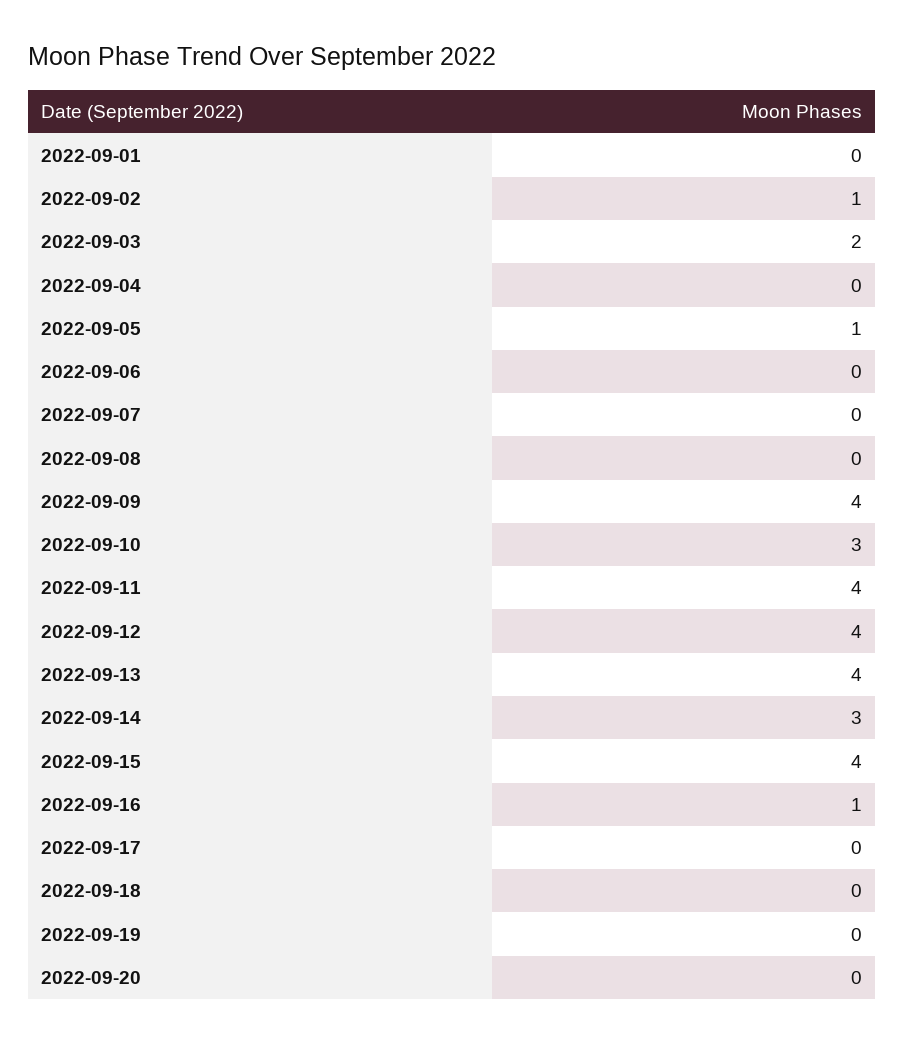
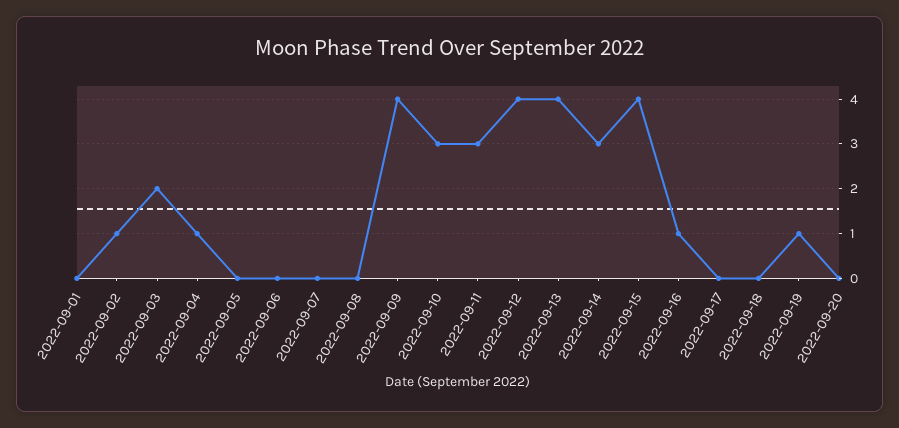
  {
    "2022-09-01": 0,
    "2022-09-02": 1,
    "2022-09-03": 2,
-   "2022-09-04": 0,
+   "2022-09-04": 1,
-   "2022-09-05": 1,
+   "2022-09-05": 0,
    "2022-09-06": 0,
    "2022-09-07": 0,
    "2022-09-08": 0,
    "2022-09-09": 4,
    "2022-09-10": 3,
-   "2022-09-11": 4,
+   "2022-09-11": 3,
    "2022-09-12": 4,
    "2022-09-13": 4,
    "2022-09-14": 3,
    "2022-09-15": 4,
    "2022-09-16": 1,
    "2022-09-17": 0,
    "2022-09-18": 0,
-   "2022-09-19": 0,
+   "2022-09-19": 1,
    "2022-09-20": 0
  }

